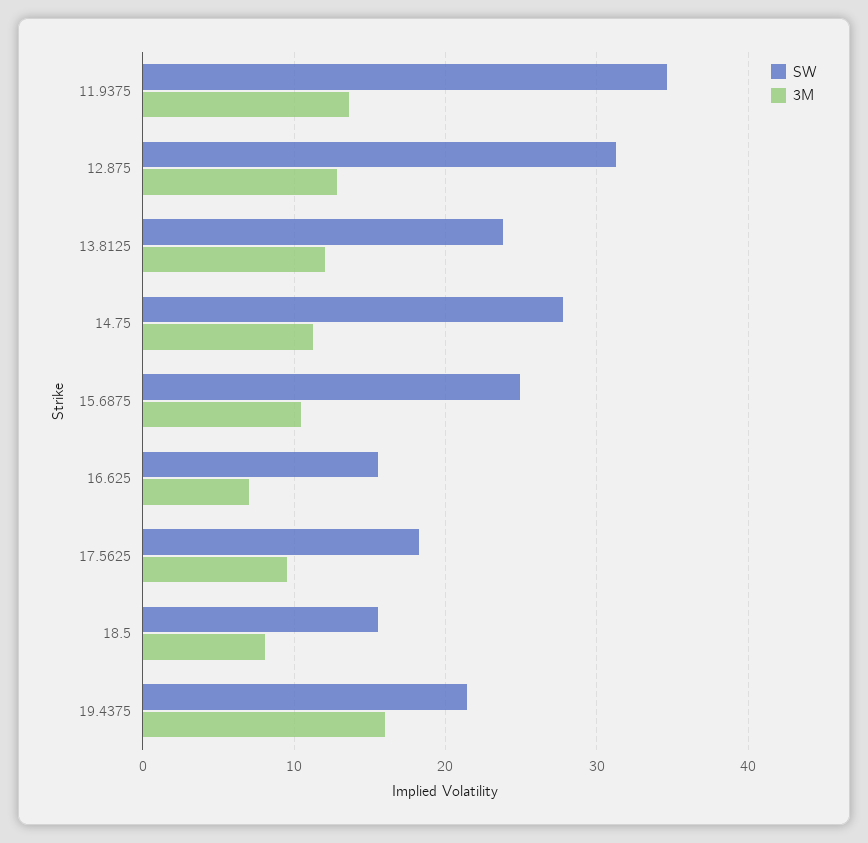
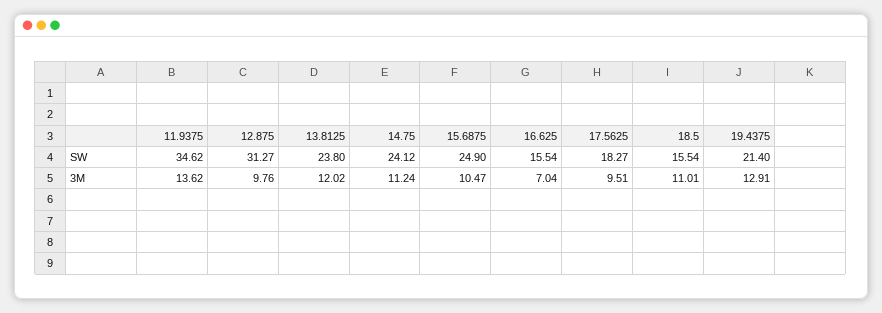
  {
    "SW": {
      "11.9375": 34.62,
      "12.875": 31.27,
      "13.8125": 23.8,
-     "14.75": 28,
+     "14.75": 24.12,
      "15.6875": 24.9,
      "16.625": 15.54,
      "17.5625": 18.27,
      "18.5": 15.54,
      "19.4375": 21.4
    },
    "3M": {
      "11.9375": 13.62,
-     "12.875": 13,
+     "12.875": 9.76,
      "13.8125": 12.02,
      "14.75": 11.24,
      "15.6875": 10.47,
      "16.625": 7.04,
      "17.5625": 9.51,
-     "18.5": 8,
+     "18.5": 11.01,
-     "19.4375": 16
+     "19.4375": 12.91
    }
  }

